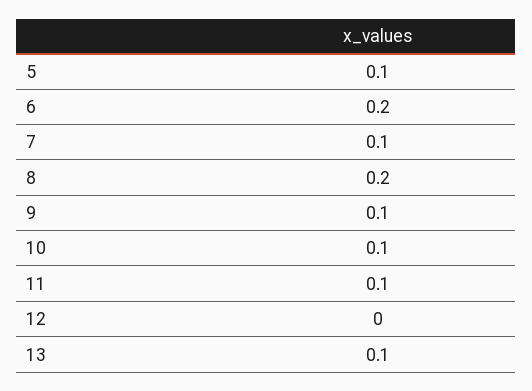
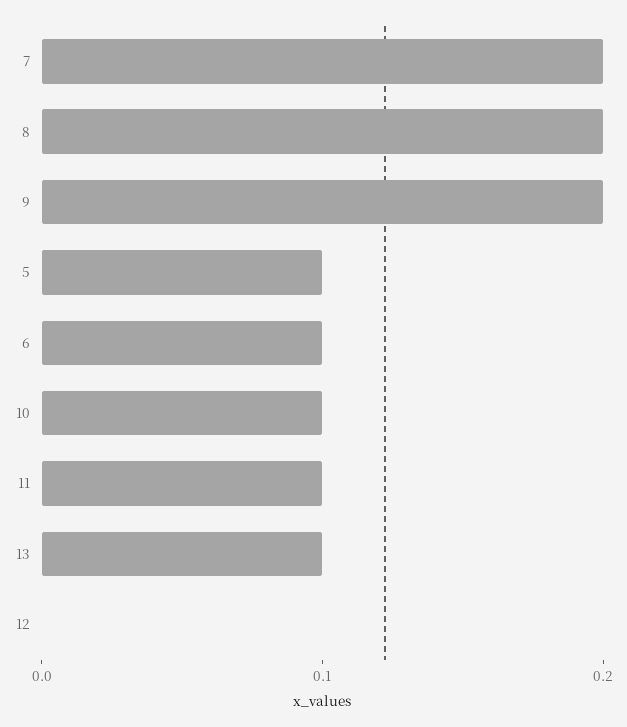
  {
    "5": 0.1,
-   "6": 0.2,
+   "6": 0.1,
-   "7": 0.1,
+   "7": 0.2,
    "8": 0.2,
-   "9": 0.1,
+   "9": 0.2,
    "10": 0.1,
    "11": 0.1,
    "12": 0,
    "13": 0.1
  }

